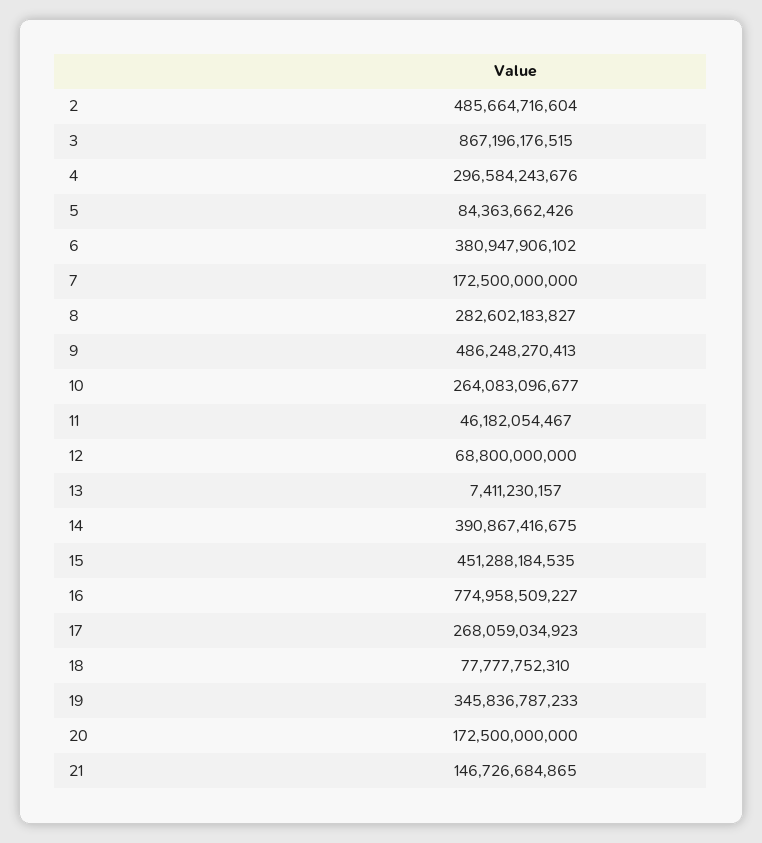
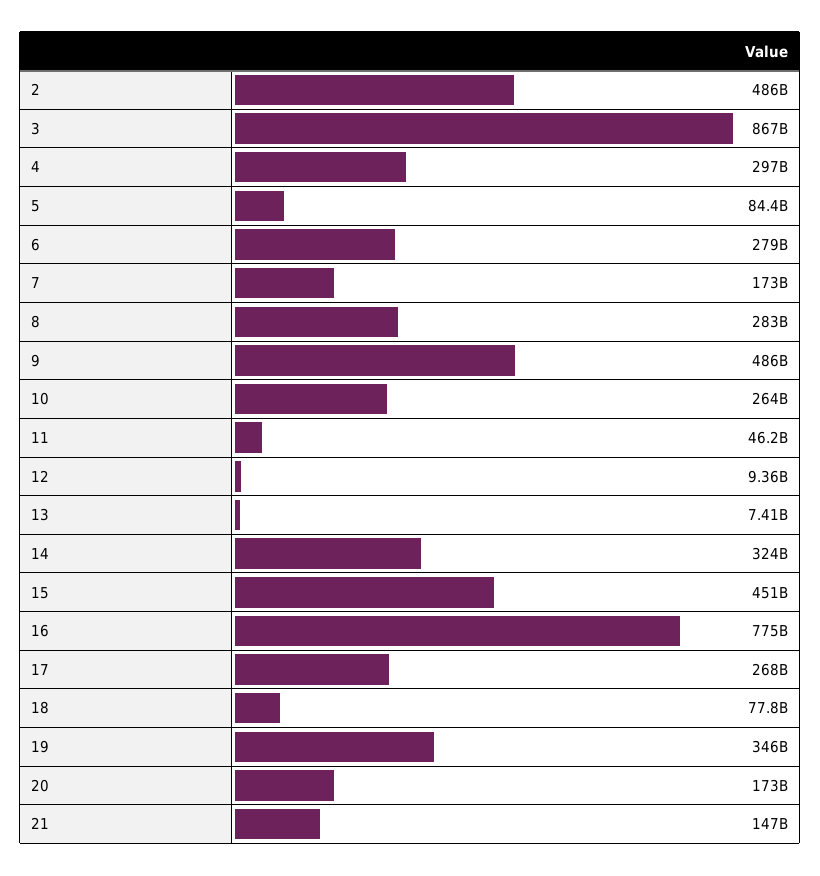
  {
    "2": 485664716604,
    "3": 867196176515,
    "4": 296584243676,
    "5": 84363662426,
-   "6": 380947906102,
+   "6": 279000000000,
    "7": 172500000000,
    "8": 282602183827,
    "9": 486248270413,
    "10": 264083096677,
    "11": 46182054467,
-   "12": 68800000000,
+   "12": 9360000000,
    "13": 7411230157,
-   "14": 390867416675,
+   "14": 324000000000,
    "15": 451288184535,
    "16": 774958509227,
    "17": 268059034923,
    "18": 77777752310,
    "19": 345836787233,
    "20": 172500000000,
    "21": 146726684865
  }

